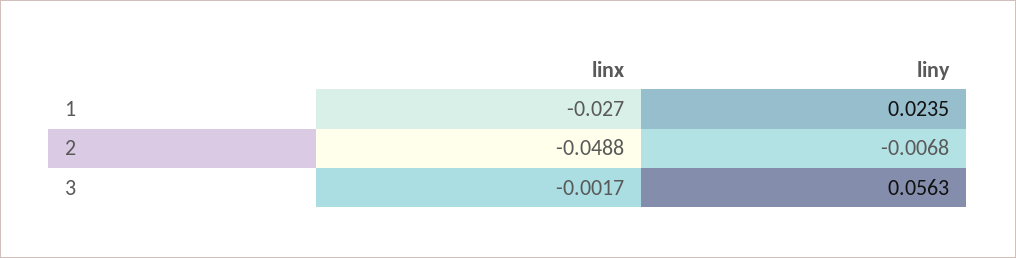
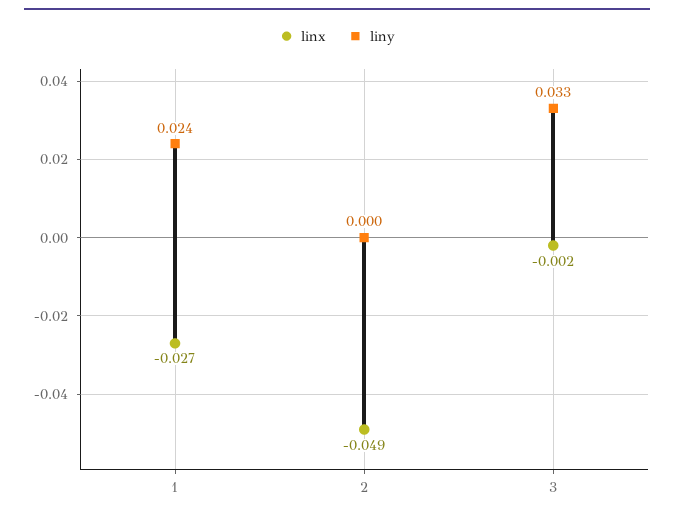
  {
    "linx": {
      "1": -0.027,
      "2": -0.0488,
      "3": -0.0017
    },
    "liny": {
      "1": 0.0235,
-     "2": -0.0068,
+     "2": 0,
-     "3": 0.0563
+     "3": 0.033
    }
  }

